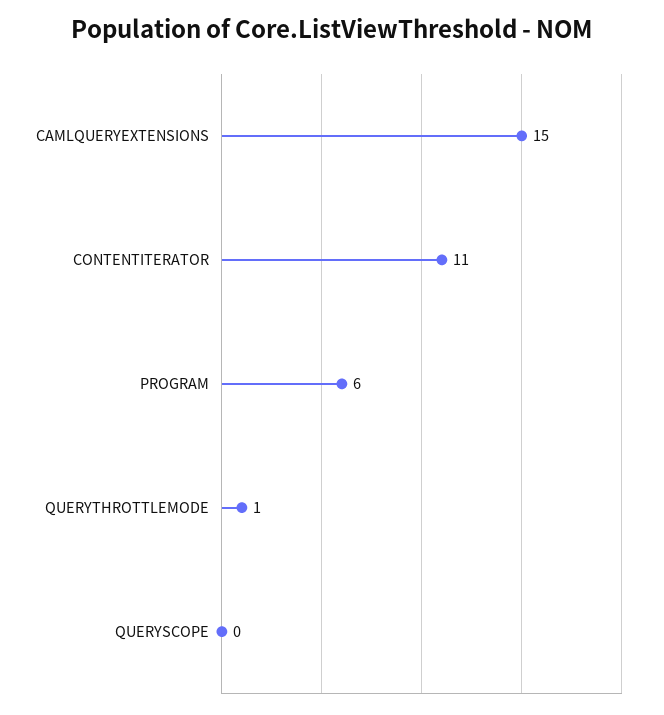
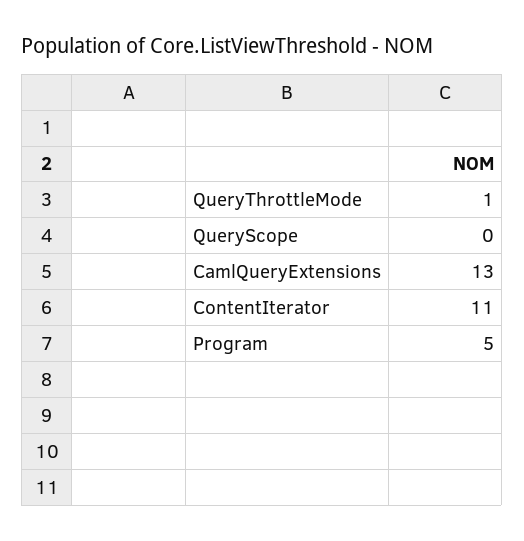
  {
-   "CAMLQUERYEXTENSIONS": 15,
+   "CAMLQUERYEXTENSIONS": 13,
    "CONTENTITERATOR": 11,
-   "PROGRAM": 6,
+   "PROGRAM": 5,
    "QUERYTHROTTLEMODE": 1,
    "QUERYSCOPE": 0
  }

